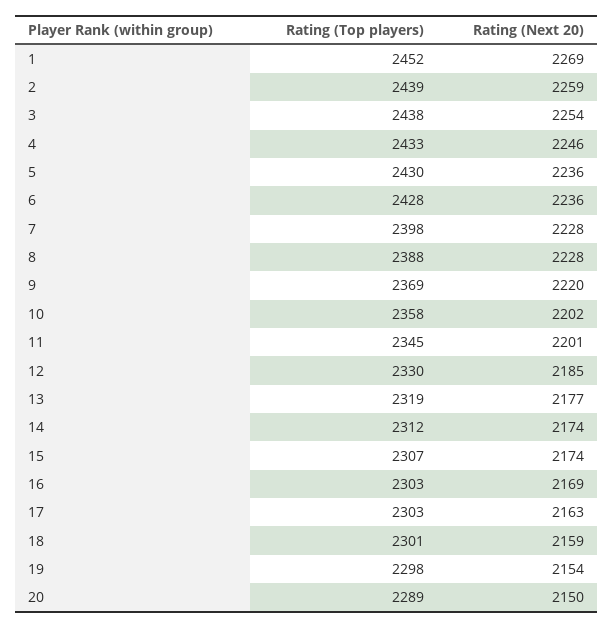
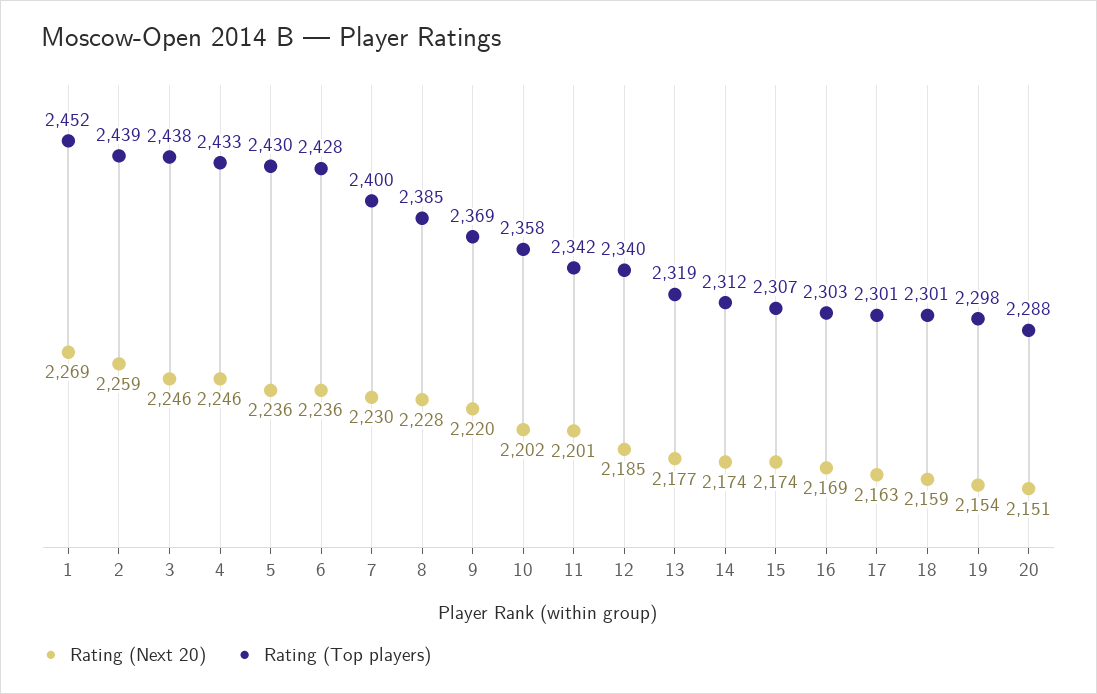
  {
    "Rating (Top players)": {
      "1": 2452,
      "2": 2439,
      "3": 2438,
      "4": 2433,
      "5": 2430,
      "6": 2428,
-     "7": 2398,
+     "7": 2400,
-     "8": 2388,
+     "8": 2385,
      "9": 2369,
      "10": 2358,
-     "11": 2345,
+     "11": 2342,
-     "12": 2330,
+     "12": 2340,
      "13": 2319,
      "14": 2312,
      "15": 2307,
      "16": 2303,
-     "17": 2303,
+     "17": 2301,
      "18": 2301,
      "19": 2298,
-     "20": 2289
+     "20": 2288
    },
    "Rating (Next 20)": {
      "1": 2269,
      "2": 2259,
-     "3": 2254,
+     "3": 2246,
      "4": 2246,
      "5": 2236,
      "6": 2236,
-     "7": 2228,
+     "7": 2230,
      "8": 2228,
      "9": 2220,
      "10": 2202,
      "11": 2201,
      "12": 2185,
      "13": 2177,
      "14": 2174,
      "15": 2174,
      "16": 2169,
      "17": 2163,
      "18": 2159,
      "19": 2154,
-     "20": 2150
+     "20": 2151
    }
  }

